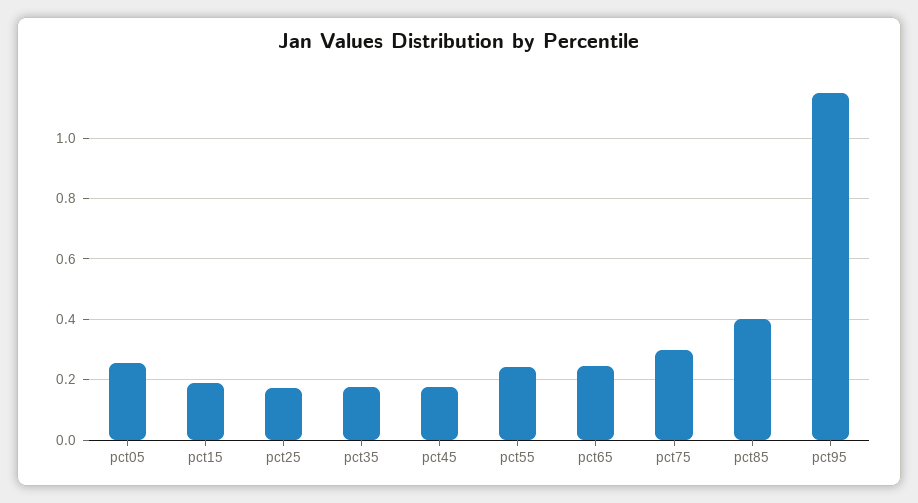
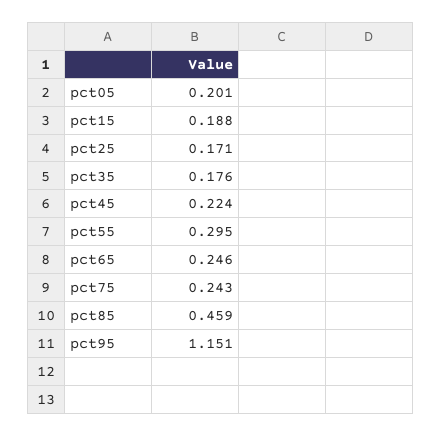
  {
-   "pct05": 0.26,
+   "pct05": 0.201,
    "pct15": 0.188,
    "pct25": 0.171,
    "pct35": 0.176,
-   "pct45": 0.18,
+   "pct45": 0.224,
-   "pct55": 0.24,
+   "pct55": 0.295,
    "pct65": 0.246,
-   "pct75": 0.3,
+   "pct75": 0.243,
-   "pct85": 0.4,
+   "pct85": 0.459,
    "pct95": 1.151
  }

